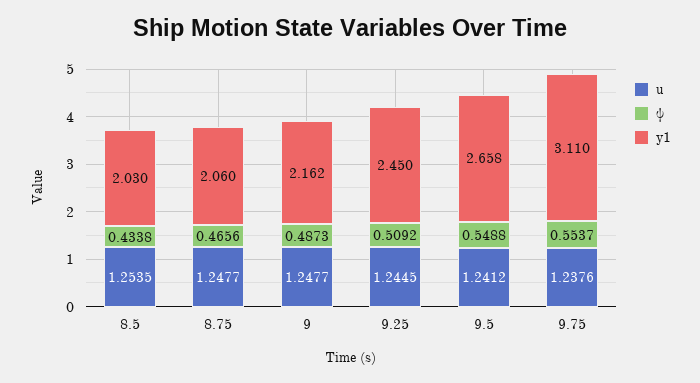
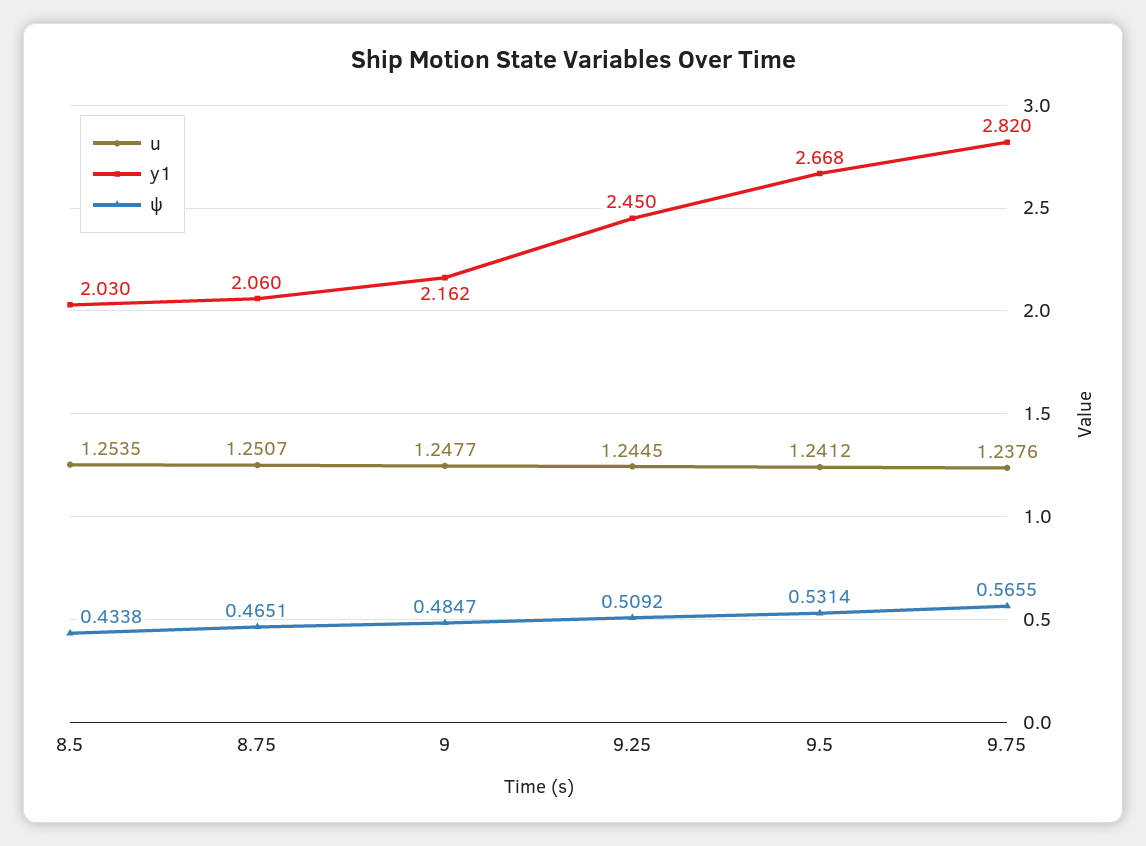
  {
    "u": {
      "8.5": 1.2535,
-     "8.75": 1.2477,
+     "8.75": 1.2507,
      "9": 1.2477,
      "9.25": 1.2445,
      "9.5": 1.2412,
      "9.75": 1.2376
    },
    "ψ": {
      "8.5": 0.4338,
-     "8.75": 0.4656,
+     "8.75": 0.4651,
-     "9": 0.4873,
+     "9": 0.4847,
      "9.25": 0.5092,
-     "9.5": 0.5488,
+     "9.5": 0.5314,
-     "9.75": 0.5537
+     "9.75": 0.5655
    },
    "y1": {
      "8.5": 2.03,
      "8.75": 2.06,
      "9": 2.162,
      "9.25": 2.45,
-     "9.5": 2.658,
+     "9.5": 2.668,
-     "9.75": 3.11
+     "9.75": 2.82
    }
  }

